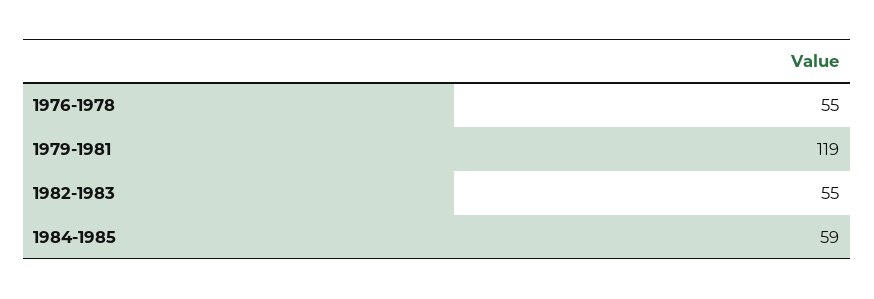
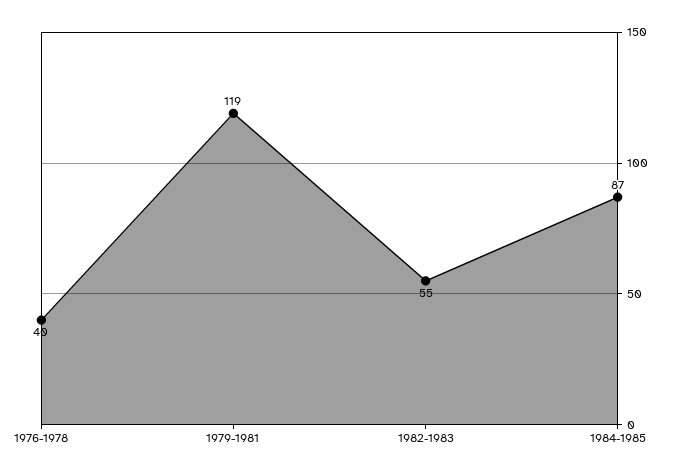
  {
-   "1976-1978": 55,
+   "1976-1978": 40,
    "1979-1981": 119,
    "1982-1983": 55,
-   "1984-1985": 59
+   "1984-1985": 87
  }

